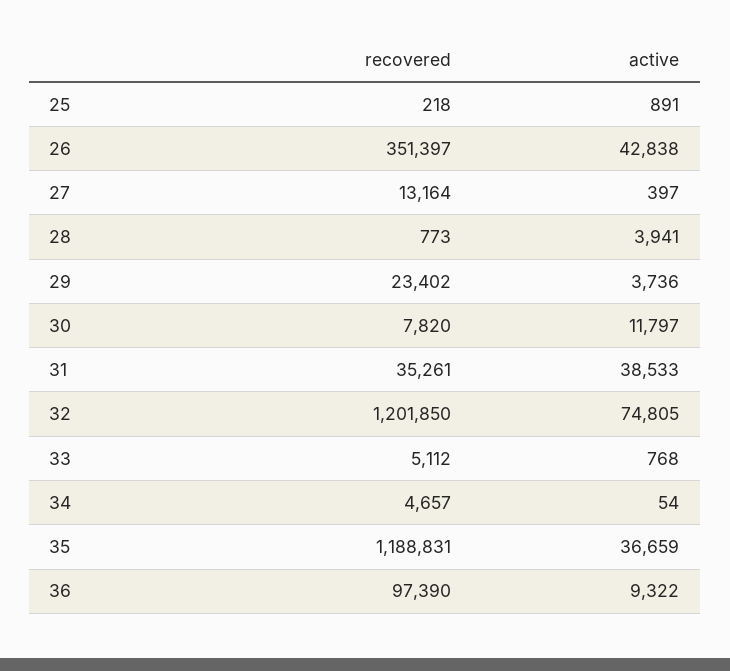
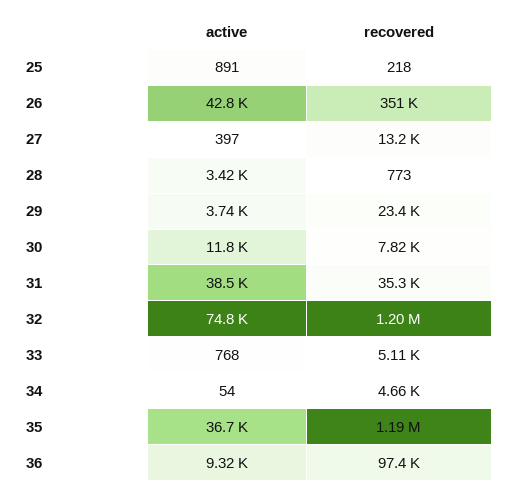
  {
    "recovered": {
      "25": 218,
      "26": 351397,
      "27": 13164,
      "28": 773,
      "29": 23402,
      "30": 7820,
      "31": 35261,
      "32": 1201850,
      "33": 5112,
      "34": 4657,
      "35": 1188831,
      "36": 97390
    },
    "active": {
      "25": 891,
      "26": 42838,
      "27": 397,
-     "28": 3941,
+     "28": 3420,
      "29": 3736,
      "30": 11797,
      "31": 38533,
      "32": 74805,
      "33": 768,
      "34": 54,
      "35": 36659,
      "36": 9322
    }
  }

